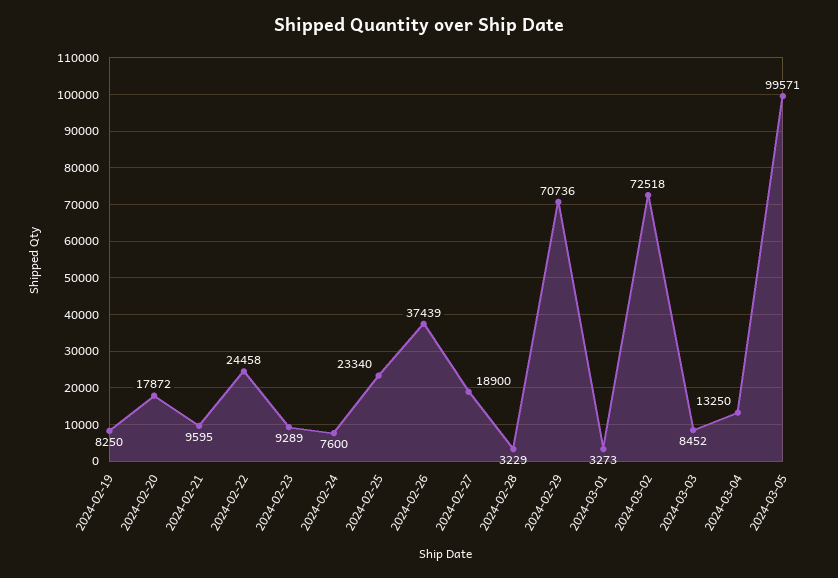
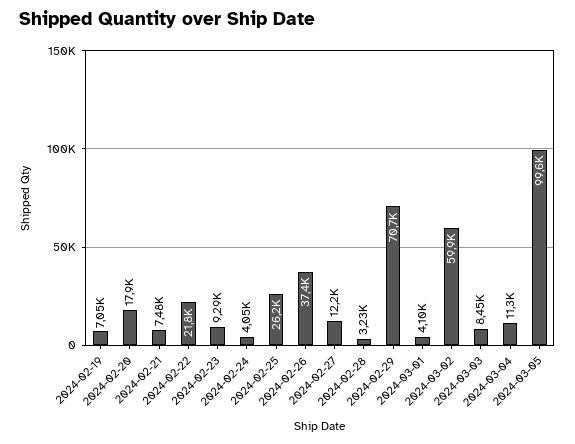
  {
-   "2024-02-19": 8250,
+   "2024-02-19": 7050,
    "2024-02-20": 17872,
-   "2024-02-21": 9595,
+   "2024-02-21": 7480,
-   "2024-02-22": 24458,
+   "2024-02-22": 21800,
    "2024-02-23": 9289,
-   "2024-02-24": 7600,
+   "2024-02-24": 4050,
-   "2024-02-25": 23340,
+   "2024-02-25": 26200,
    "2024-02-26": 37439,
-   "2024-02-27": 18900,
+   "2024-02-27": 12200,
    "2024-02-28": 3229,
    "2024-02-29": 70736,
-   "2024-03-01": 3273,
+   "2024-03-01": 4100,
-   "2024-03-02": 72518,
+   "2024-03-02": 59900,
    "2024-03-03": 8452,
-   "2024-03-04": 13250,
+   "2024-03-04": 11300,
    "2024-03-05": 99571
  }

